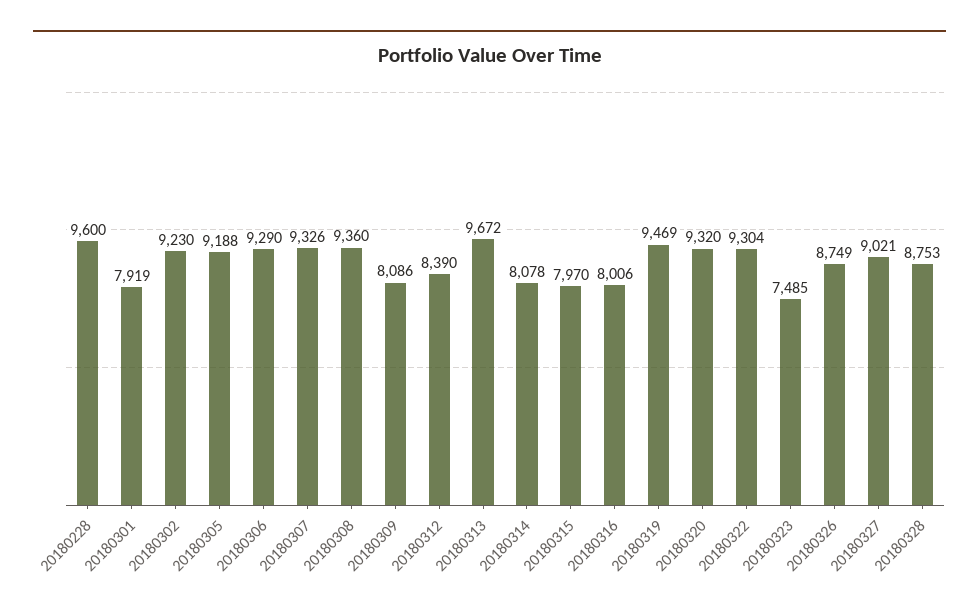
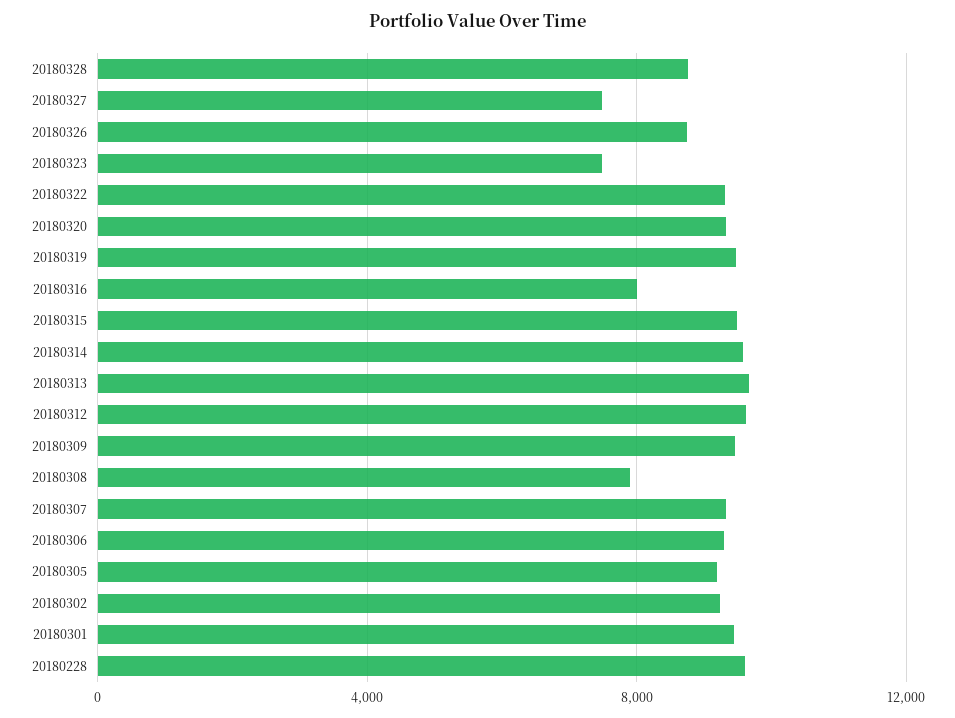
  {
    "20180228": 9600,
-   "20180301": 7919,
+   "20180301": 9500,
    "20180302": 9230,
    "20180305": 9188,
    "20180306": 9290,
    "20180307": 9326,
-   "20180308": 9360,
+   "20180308": 8000,
-   "20180309": 8086,
+   "20180309": 9500,
-   "20180312": 8390,
+   "20180312": 9500,
    "20180313": 9672,
-   "20180314": 8078,
+   "20180314": 9500,
-   "20180315": 7970,
+   "20180315": 9500,
    "20180316": 8006,
    "20180319": 9469,
    "20180320": 9320,
    "20180322": 9304,
    "20180323": 7485,
    "20180326": 8749,
-   "20180327": 9021,
+   "20180327": 7500,
    "20180328": 8753
  }

